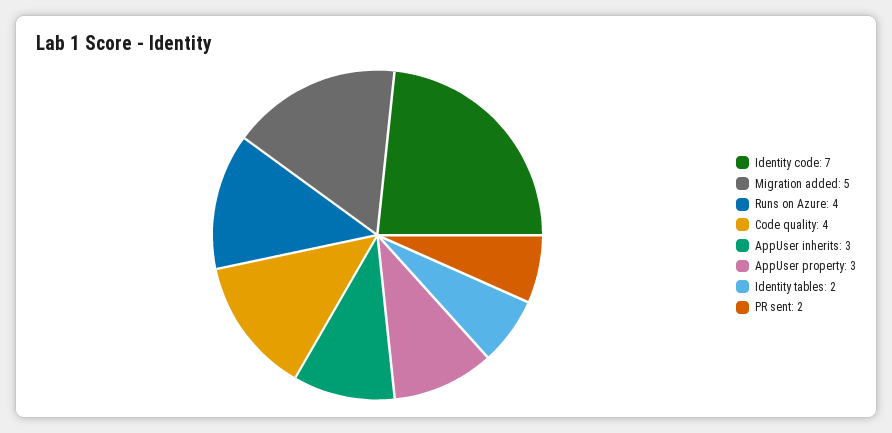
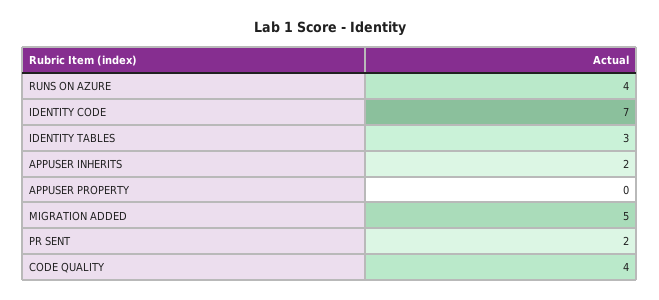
  {
    "Identity code": 7,
    "Migration added": 5,
    "Runs on Azure": 4,
    "Code quality": 4,
-   "AppUser inherits": 3,
+   "AppUser inherits": 2,
-   "AppUser property": 3,
+   "AppUser property": 0,
-   "Identity tables": 2,
+   "Identity tables": 3,
    "PR sent": 2
  }

